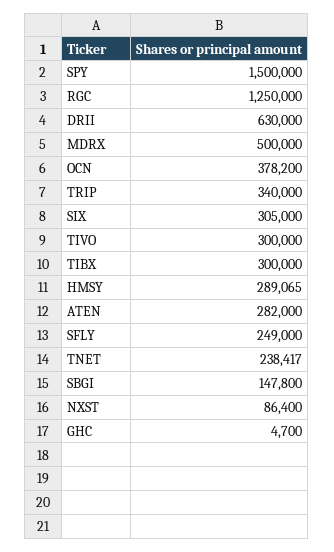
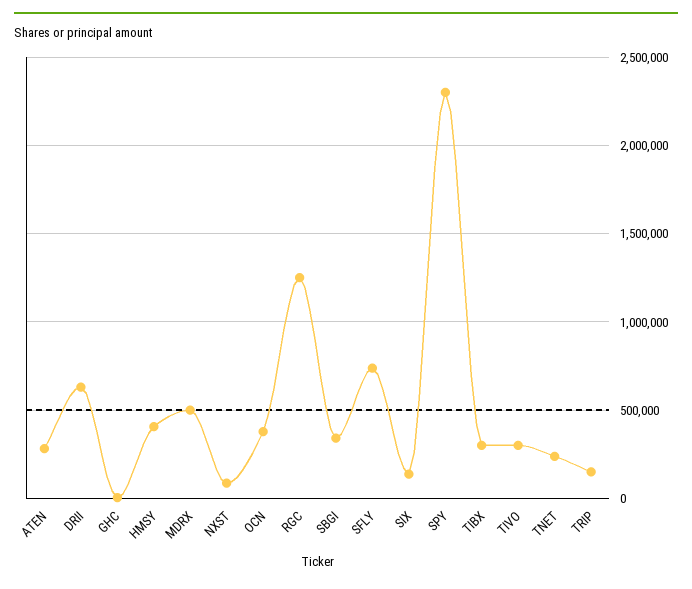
  {
-   "SPY": 1500000,
+   "SPY": 2300000,
    "RGC": 1250000,
    "DRII": 630000,
    "MDRX": 500000,
    "OCN": 378200,
-   "TRIP": 340000,
+   "TRIP": 150000,
-   "SIX": 305000,
+   "SIX": 150000,
    "TIVO": 300000,
    "TIBX": 300000,
-   "HMSY": 289065,
+   "HMSY": 400000,
    "ATEN": 282000,
-   "SFLY": 249000,
+   "SFLY": 750000,
    "TNET": 238417,
-   "SBGI": 147800,
+   "SBGI": 350000,
    "NXST": 86400,
    "GHC": 4700
  }

